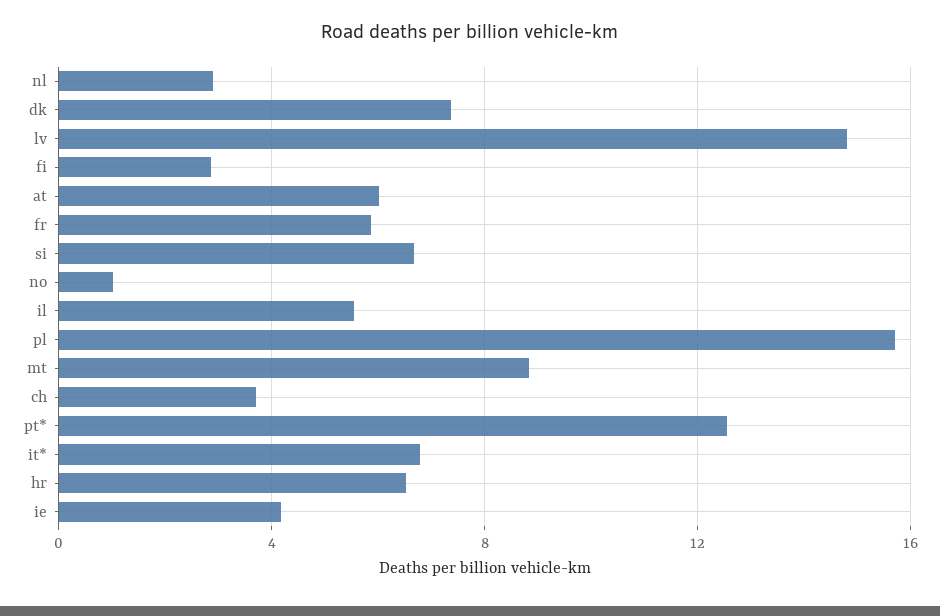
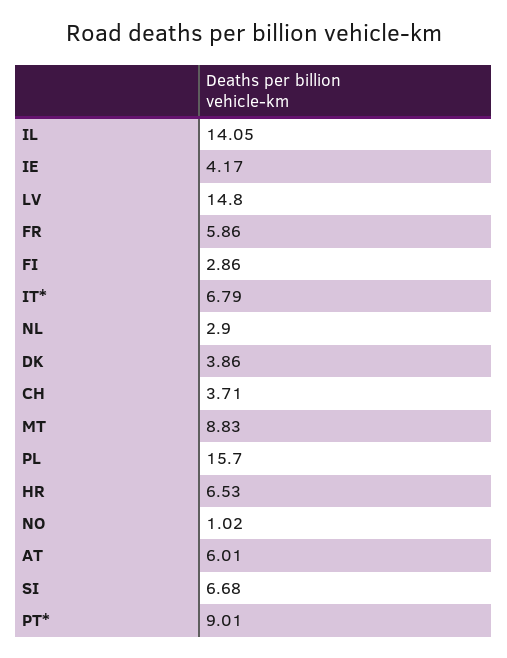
  {
    "nl": 2.9,
-   "dk": 7.5,
+   "dk": 3.86,
    "lv": 14.8,
    "fi": 2.86,
    "at": 6.01,
    "fr": 5.86,
    "si": 6.68,
    "no": 1.02,
-   "il": 5.5,
+   "il": 14.05,
    "pl": 15.7,
    "mt": 8.83,
    "ch": 3.71,
-   "pt*": 12.5,
+   "pt*": 9.01,
    "it*": 6.79,
    "hr": 6.53,
    "ie": 4.17
  }

